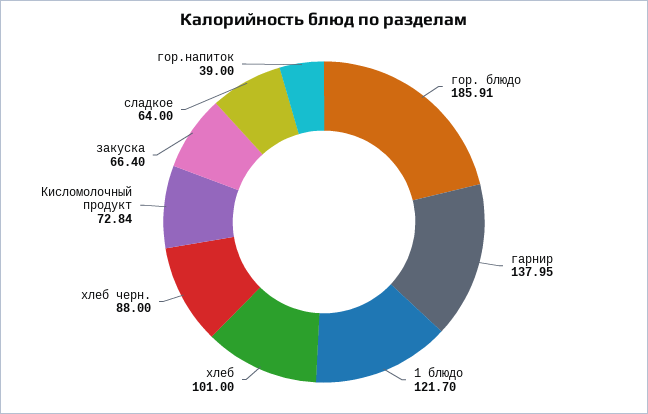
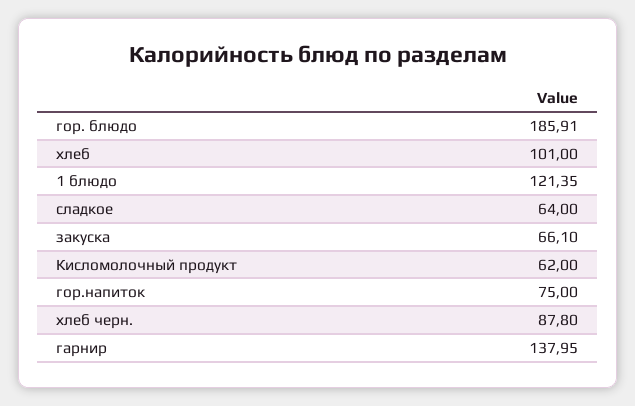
  {
    "гор. блюдо": 185.91,
    "гарнир": 137.95,
-   "1 блюдо": 121.7,
+   "1 блюдо": 121.35,
    "хлеб": 101,
-   "хлеб черн.": 88,
+   "хлеб черн.": 87.8,
-   "Кисломолочный продукт": 72.84,
+   "Кисломолочный продукт": 62,
-   "закуска": 66.4,
+   "закуска": 66.1,
    "сладкое": 64,
-   "гор.напиток": 39
+   "гор.напиток": 75
  }

